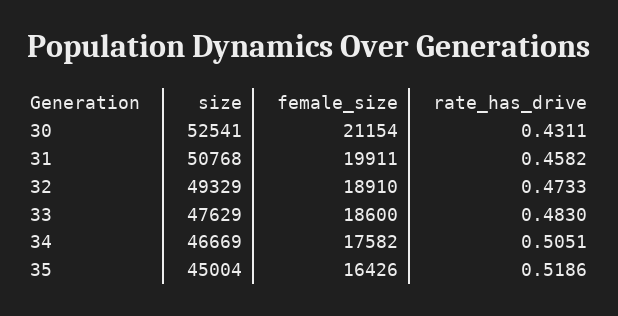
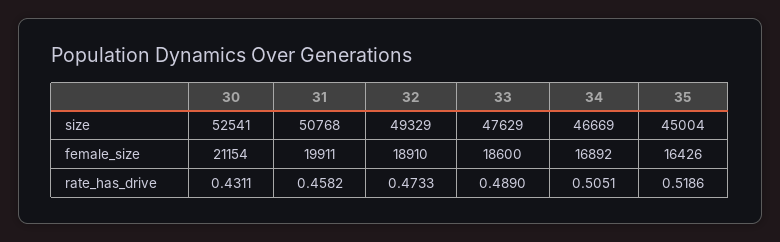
  {
    "size": {
      "30": 52541,
      "31": 50768,
      "32": 49329,
      "33": 47629,
      "34": 46669,
      "35": 45004
    },
    "female_size": {
      "30": 21154,
      "31": 19911,
      "32": 18910,
      "33": 18600,
-     "34": 17582,
+     "34": 16892,
      "35": 16426
    },
    "rate_has_drive": {
      "30": 0.4311,
      "31": 0.4582,
      "32": 0.4733,
-     "33": 0.483,
+     "33": 0.489,
      "34": 0.5051,
      "35": 0.5186
    }
  }

